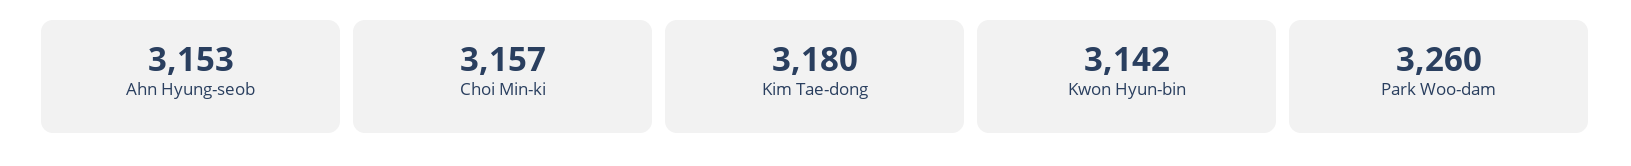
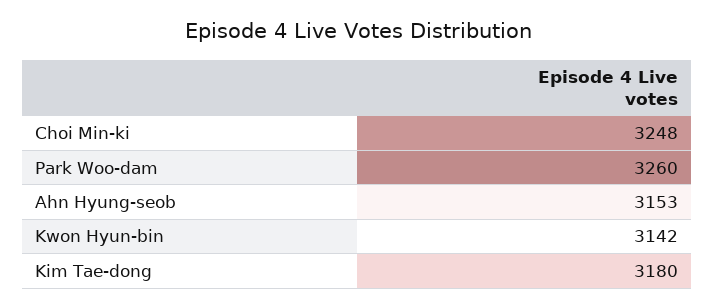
  {
    "Ahn Hyung-seob": 3153,
-   "Choi Min-ki": 3157,
+   "Choi Min-ki": 3248,
    "Kim Tae-dong": 3180,
    "Kwon Hyun-bin": 3142,
    "Park Woo-dam": 3260
  }

